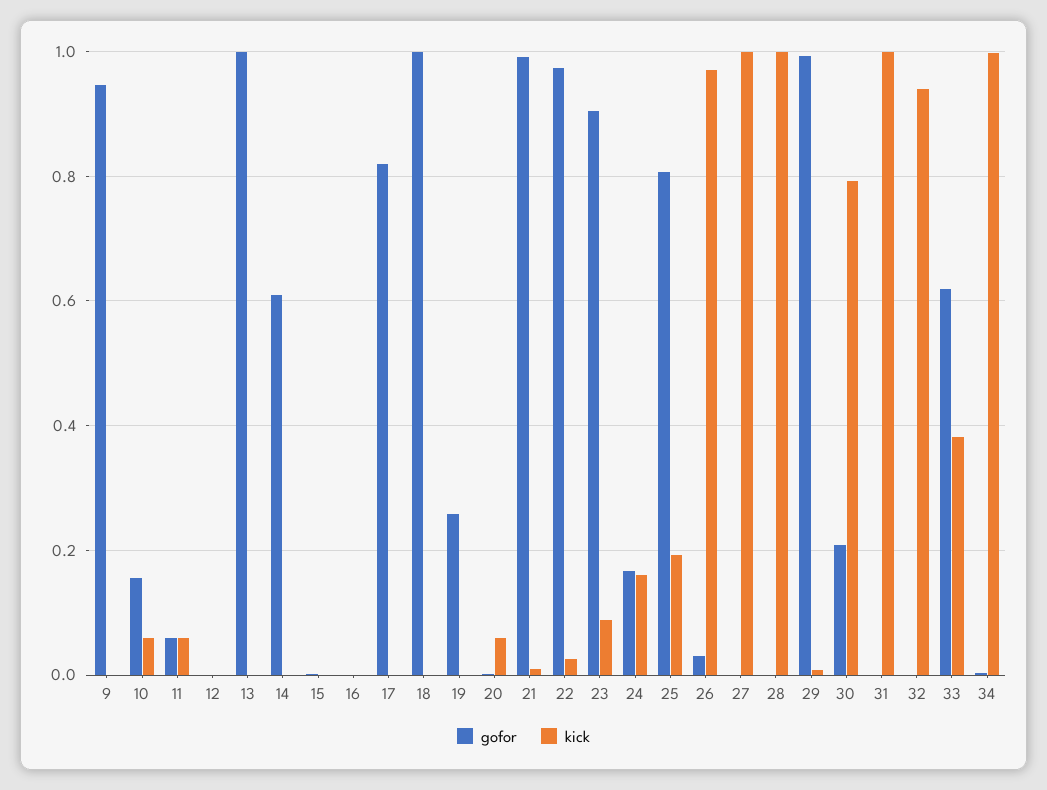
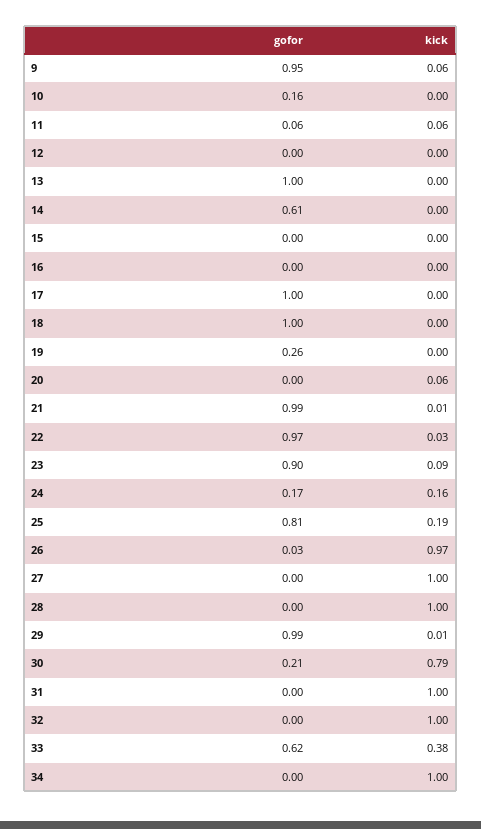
  {
    "gofor": {
      "9": 0.95,
      "10": 0.16,
      "11": 0.06,
      "12": 0,
      "13": 1,
      "14": 0.61,
      "15": 0,
      "16": 0,
-     "17": 0.82,
+     "17": 1,
      "18": 1,
      "19": 0.26,
      "20": 0,
      "21": 0.99,
      "22": 0.97,
      "23": 0.9,
      "24": 0.17,
      "25": 0.81,
      "26": 0.03,
      "27": 0,
      "28": 0,
      "29": 0.99,
      "30": 0.21,
      "31": 0,
      "32": 0,
      "33": 0.62,
      "34": 0
    },
    "kick": {
-     "9": 0,
+     "9": 0.06,
-     "10": 0.06,
+     "10": 0,
      "11": 0.06,
      "12": 0,
      "13": 0,
      "14": 0,
      "15": 0,
      "16": 0,
      "17": 0,
      "18": 0,
      "19": 0,
      "20": 0.06,
      "21": 0.01,
      "22": 0.03,
      "23": 0.09,
      "24": 0.16,
      "25": 0.19,
      "26": 0.97,
      "27": 1,
      "28": 1,
      "29": 0.01,
      "30": 0.79,
      "31": 1,
-     "32": 0.94,
+     "32": 1,
      "33": 0.38,
      "34": 1
    }
  }

